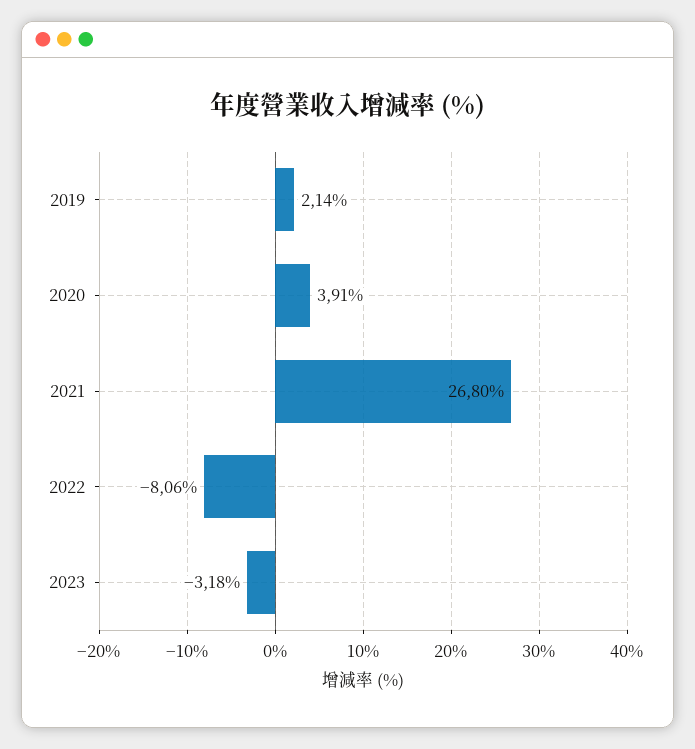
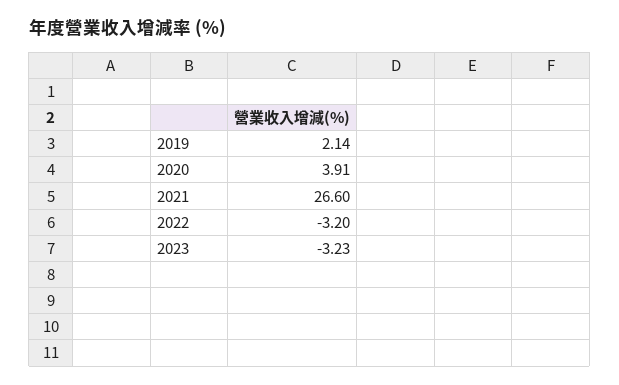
  {
    "2019": 2.14,
    "2020": 3.91,
-   "2021": 26.8,
+   "2021": 26.6,
-   "2022": -8.06,
+   "2022": -3.2,
-   "2023": -3.18
+   "2023": -3.23
  }

